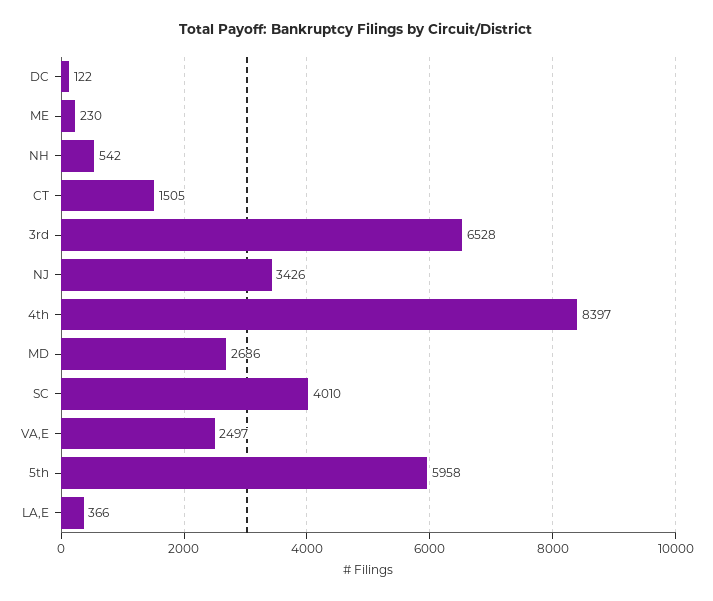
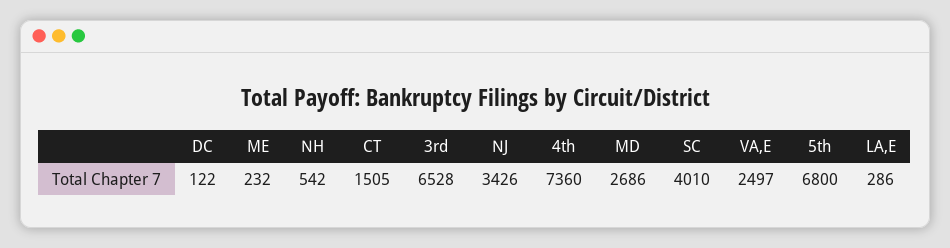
  {
    "DC": 122,
-   "ME": 230,
+   "ME": 232,
    "NH": 542,
    "CT": 1505,
    "3rd": 6528,
    "NJ": 3426,
-   "4th": 8397,
+   "4th": 7360,
    "MD": 2686,
    "SC": 4010,
    "VA,E": 2497,
-   "5th": 5958,
+   "5th": 6800,
-   "LA,E": 366
+   "LA,E": 286
  }

